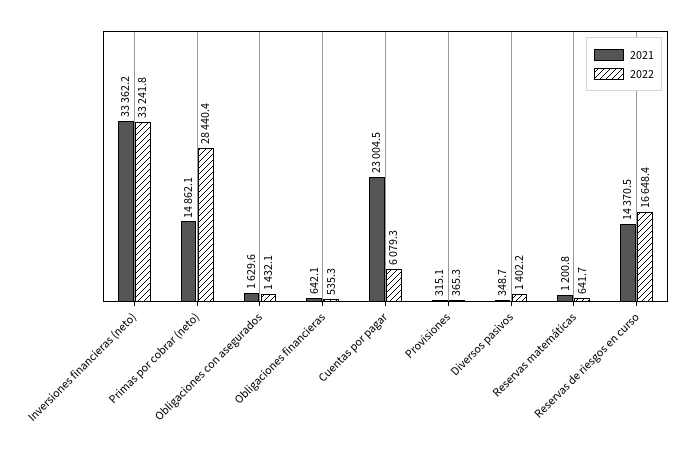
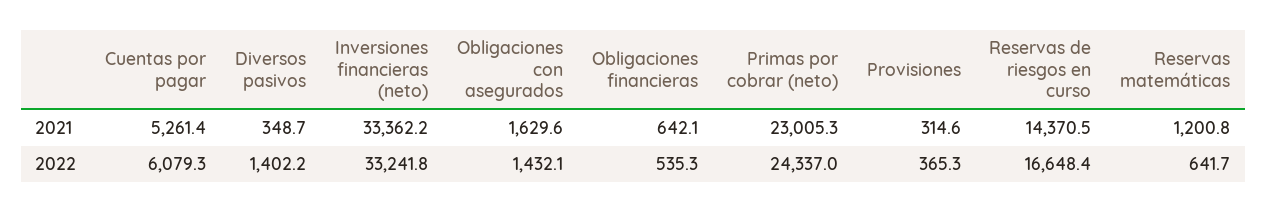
  {
    "2021": {
      "Inversiones financieras (neto)": 33362.2,
-     "Primas por cobrar (neto)": 14862.1,
+     "Primas por cobrar (neto)": 23005.3,
      "Obligaciones con asegurados": 1629.6,
      "Obligaciones financieras": 642.1,
-     "Cuentas por pagar": 23004.5,
+     "Cuentas por pagar": 5261.4,
-     "Provisiones": 315.1,
+     "Provisiones": 314.6,
      "Diversos pasivos": 348.7,
      "Reservas matemáticas": 1200.8,
      "Reservas de riesgos en curso": 14370.5
    },
    "2022": {
      "Inversiones financieras (neto)": 33241.8,
-     "Primas por cobrar (neto)": 28440.4,
+     "Primas por cobrar (neto)": 24337,
      "Obligaciones con asegurados": 1432.1,
      "Obligaciones financieras": 535.3,
      "Cuentas por pagar": 6079.3,
      "Provisiones": 365.3,
      "Diversos pasivos": 1402.2,
      "Reservas matemáticas": 641.7,
      "Reservas de riesgos en curso": 16648.4
    }
  }

